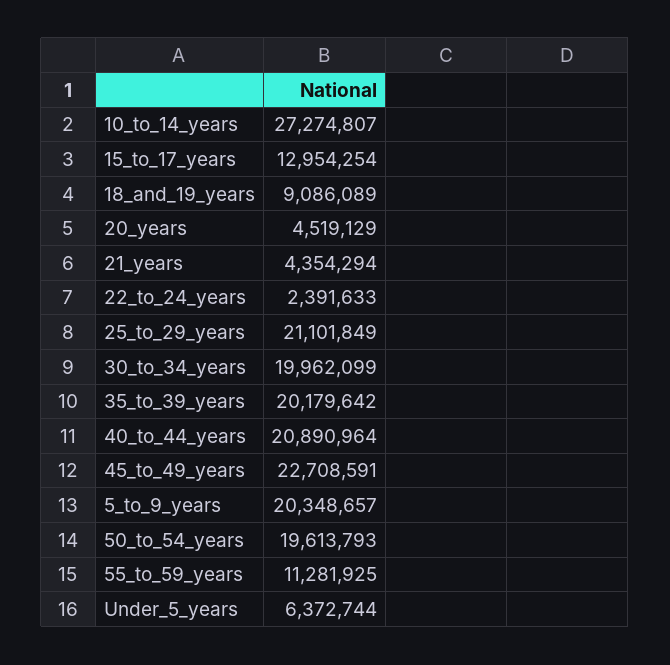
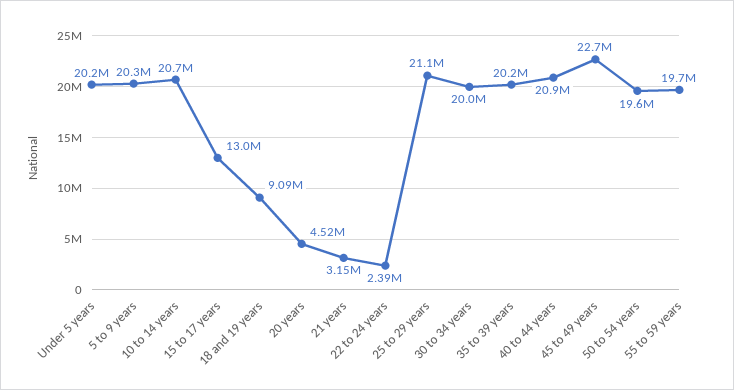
  {
-   "10_to_14_years": 27274807,
+   "10_to_14_years": 20700000,
    "15_to_17_years": 12954254,
    "18_and_19_years": 9086089,
    "20_years": 4519129,
-   "21_years": 4354294,
+   "21_years": 3150000,
    "22_to_24_years": 2391633,
    "25_to_29_years": 21101849,
    "30_to_34_years": 19962099,
    "35_to_39_years": 20179642,
    "40_to_44_years": 20890964,
    "45_to_49_years": 22708591,
    "5_to_9_years": 20348657,
    "50_to_54_years": 19613793,
-   "55_to_59_years": 11281925,
+   "55_to_59_years": 19700000,
-   "Under_5_years": 6372744
+   "Under_5_years": 20200000
  }

